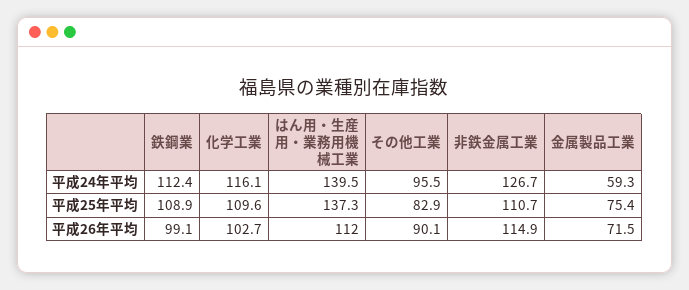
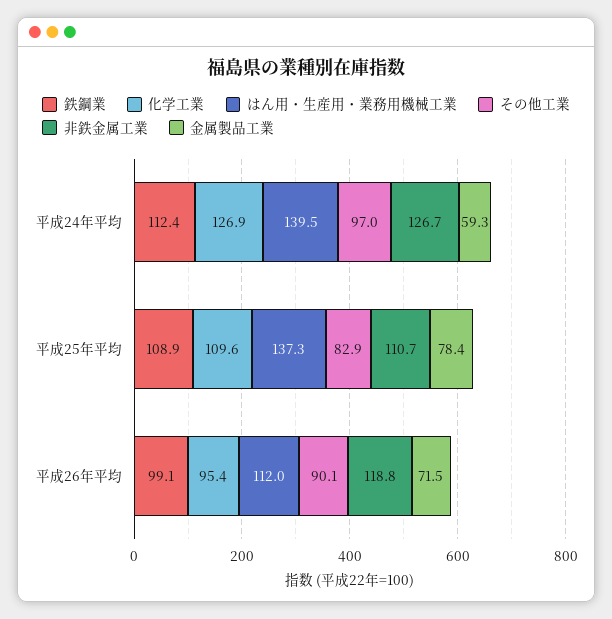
  {
    "鉄鋼業": {
      "平成24年平均": 112.4,
      "平成25年平均": 108.9,
      "平成26年平均": 99.1
    },
    "化学工業": {
-     "平成24年平均": 116.1,
+     "平成24年平均": 126.9,
      "平成25年平均": 109.6,
-     "平成26年平均": 102.7
+     "平成26年平均": 95.4
    },
    "はん用・生産用・業務用機械工業": {
      "平成24年平均": 139.5,
      "平成25年平均": 137.3,
      "平成26年平均": 112
    },
    "その他工業": {
-     "平成24年平均": 95.5,
+     "平成24年平均": 97,
      "平成25年平均": 82.9,
      "平成26年平均": 90.1
    },
    "非鉄金属工業": {
      "平成24年平均": 126.7,
      "平成25年平均": 110.7,
-     "平成26年平均": 114.9
+     "平成26年平均": 118.8
    },
    "金属製品工業": {
      "平成24年平均": 59.3,
-     "平成25年平均": 75.4,
+     "平成25年平均": 78.4,
      "平成26年平均": 71.5
    }
  }

